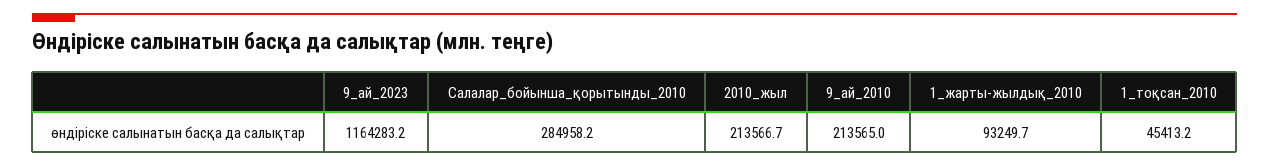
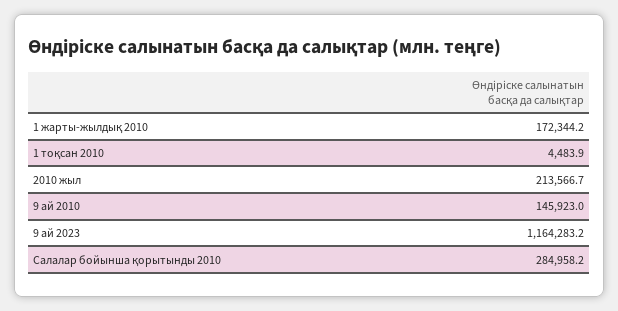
  {
    "9_ай_2023": 1164283.2,
    "Салалар_бойынша_қорытынды_2010": 284958.2,
    "2010_жыл": 213566.7,
-   "9_ай_2010": 213565,
+   "9_ай_2010": 145923,
-   "1_жарты-жылдық_2010": 93249.7,
+   "1_жарты-жылдық_2010": 172344.2,
-   "1_тоқсан_2010": 45413.2
+   "1_тоқсан_2010": 4483.9
  }

